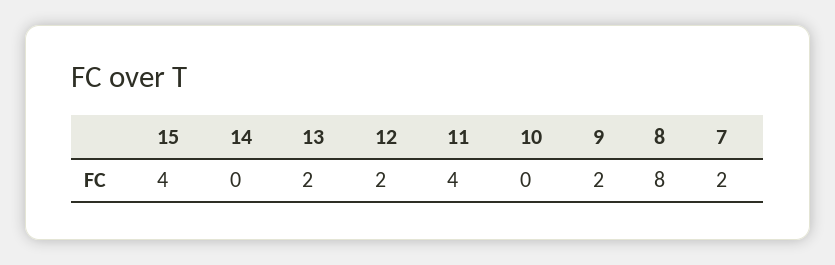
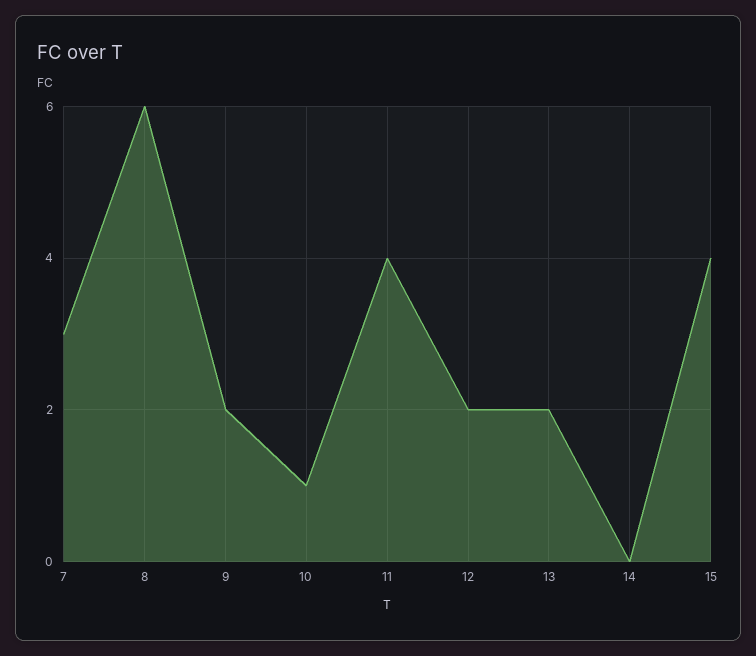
  {
    "15": 4,
    "14": 0,
    "13": 2,
    "12": 2,
    "11": 4,
-   "10": 0,
+   "10": 1,
    "9": 2,
-   "8": 8,
+   "8": 6,
-   "7": 2
+   "7": 3
  }

